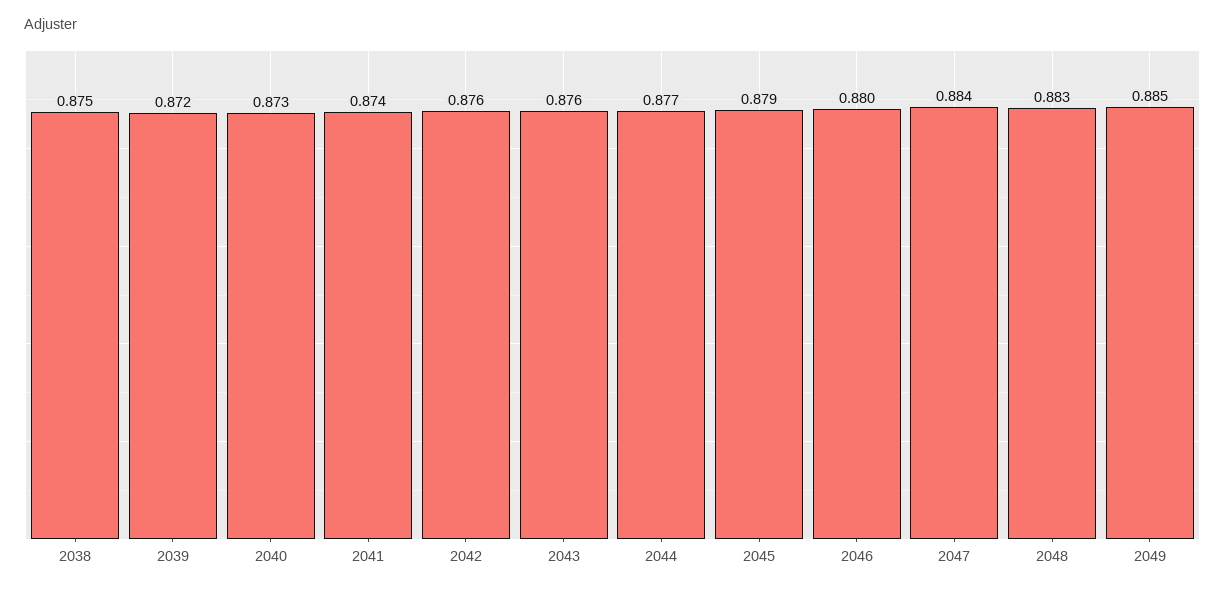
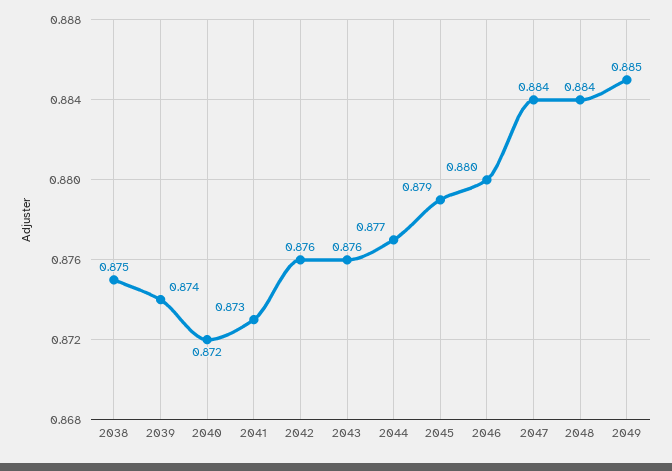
  {
    "2038": 0.875,
-   "2039": 0.872,
+   "2039": 0.874,
-   "2040": 0.873,
+   "2040": 0.872,
-   "2041": 0.874,
+   "2041": 0.873,
    "2042": 0.876,
    "2043": 0.876,
    "2044": 0.877,
    "2045": 0.879,
    "2046": 0.88,
    "2047": 0.884,
-   "2048": 0.883,
+   "2048": 0.884,
    "2049": 0.885
  }

